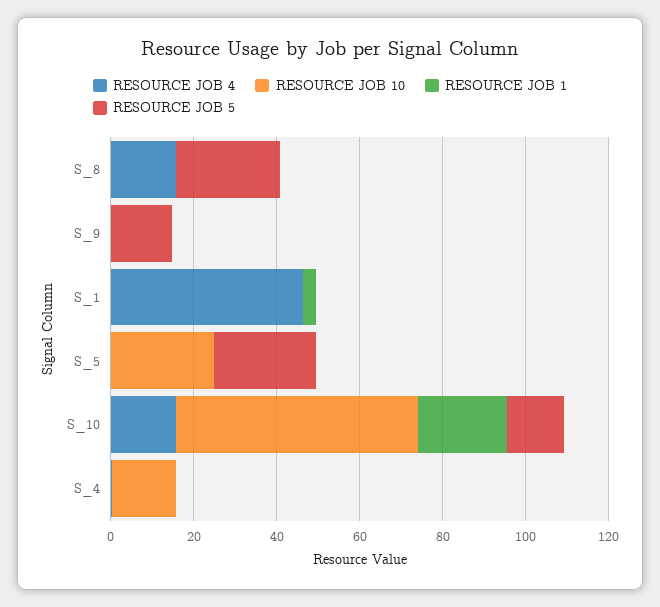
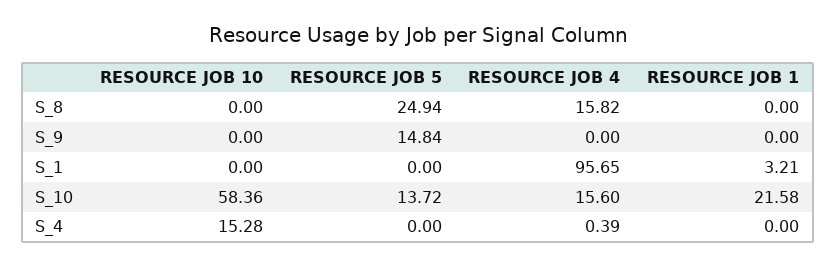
  {
    "RESOURCE JOB 4": {
      "S_8": 15.82,
      "S_9": 0,
-     "S_1": 45,
+     "S_1": 95.65,
-     "S_5": 0,
      "S_10": 15.6,
      "S_4": 0.39
    },
    "RESOURCE JOB 10": {
      "S_8": 0,
      "S_9": 0,
      "S_1": 0,
-     "S_5": 25,
      "S_10": 58.36,
      "S_4": 15.28
    },
    "RESOURCE JOB 1": {
      "S_8": 0,
      "S_9": 0,
      "S_1": 3.21,
-     "S_5": 0,
      "S_10": 21.58,
      "S_4": 0
    },
    "RESOURCE JOB 5": {
      "S_8": 24.94,
      "S_9": 14.84,
      "S_1": 0,
-     "S_5": 25,
      "S_10": 13.72,
      "S_4": 0
    }
  }

